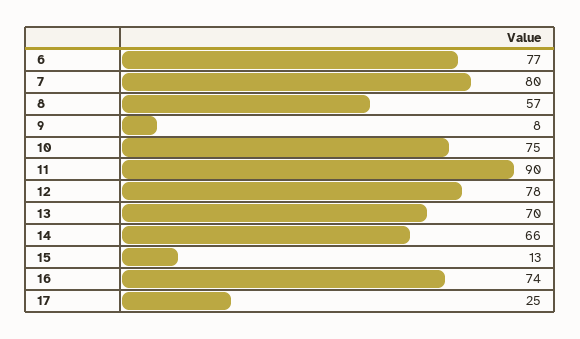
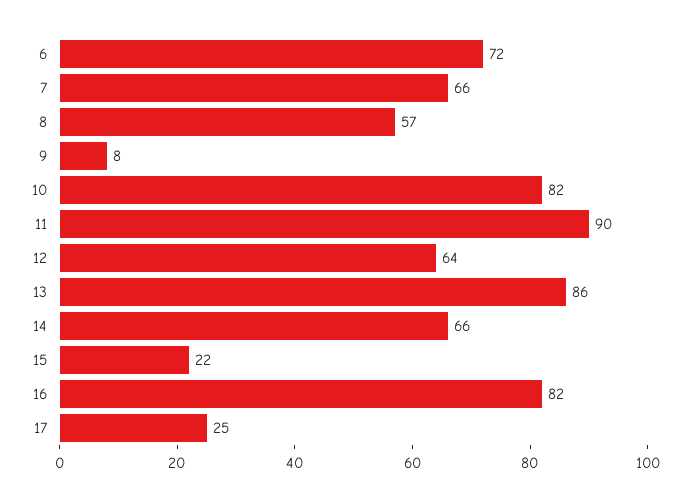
  {
-   "6": 77,
+   "6": 72,
-   "7": 80,
+   "7": 66,
    "8": 57,
    "9": 8,
-   "10": 75,
+   "10": 82,
    "11": 90,
-   "12": 78,
+   "12": 64,
-   "13": 70,
+   "13": 86,
    "14": 66,
-   "15": 13,
+   "15": 22,
-   "16": 74,
+   "16": 82,
    "17": 25
  }

